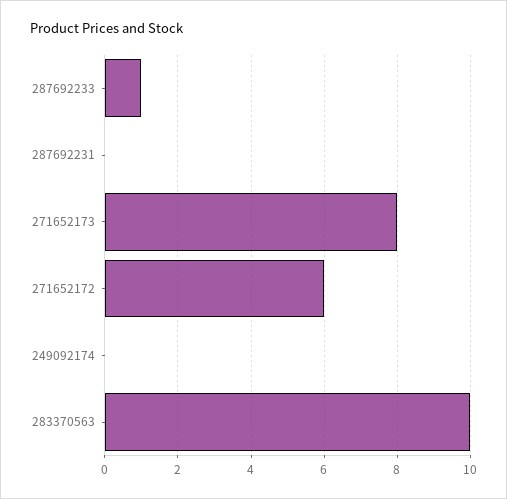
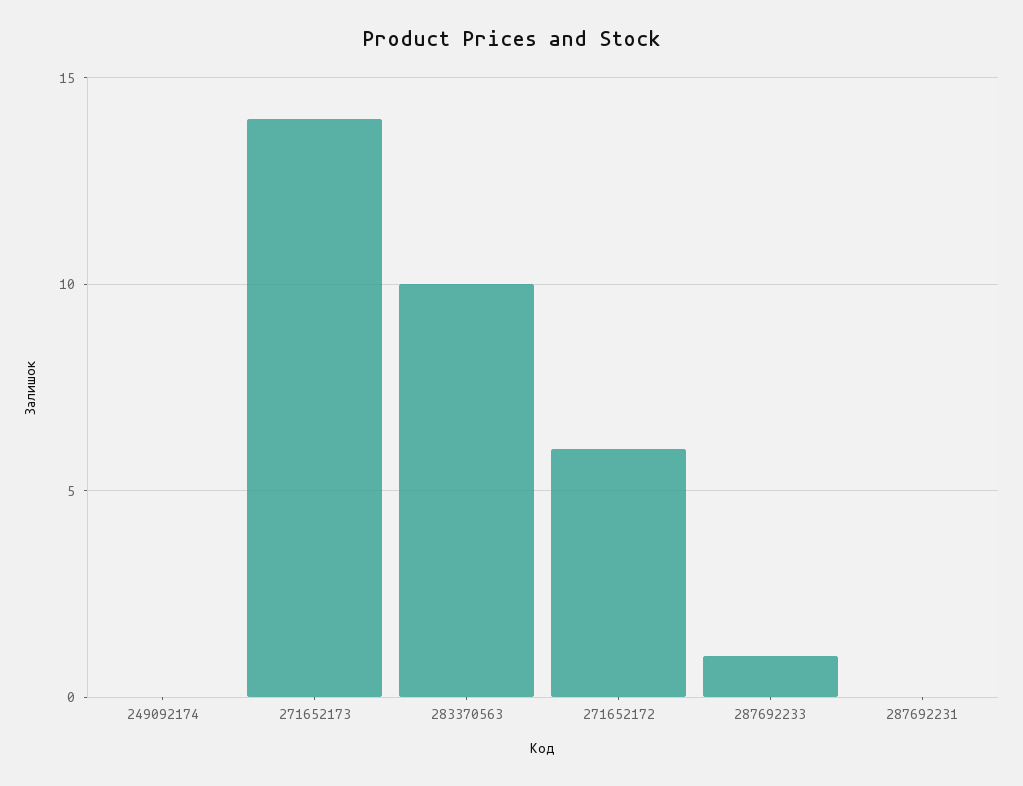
  {
    "287692233": 1,
    "287692231": 0,
-   "271652173": 8,
+   "271652173": 14,
    "271652172": 6,
    "249092174": 0,
    "283370563": 10
  }

